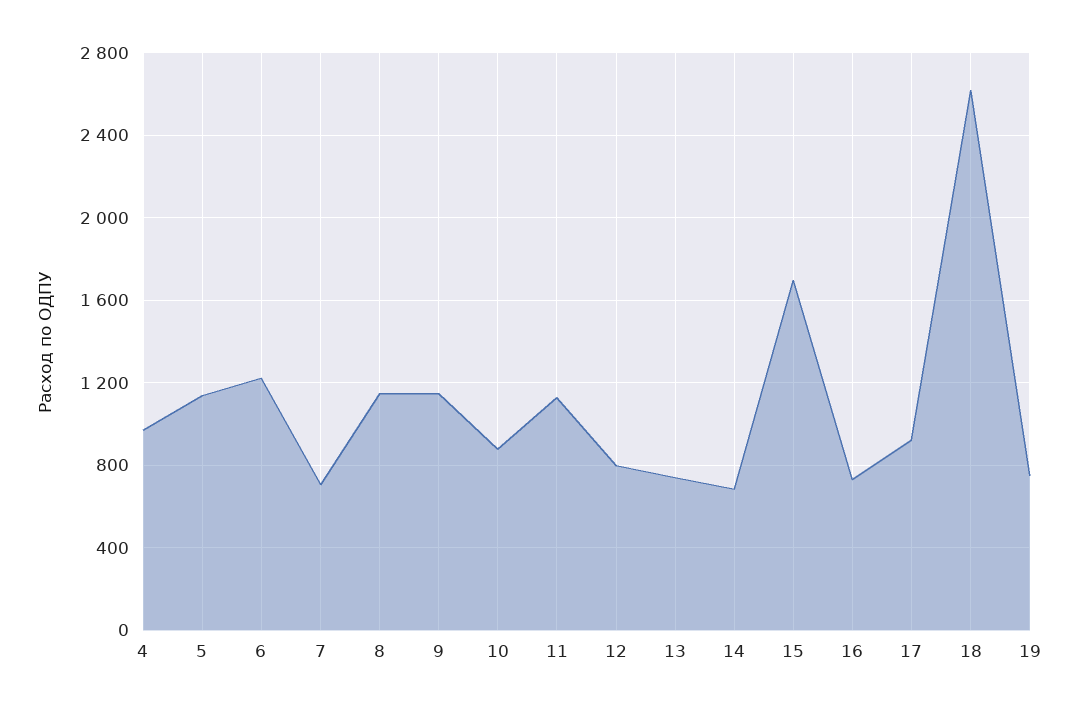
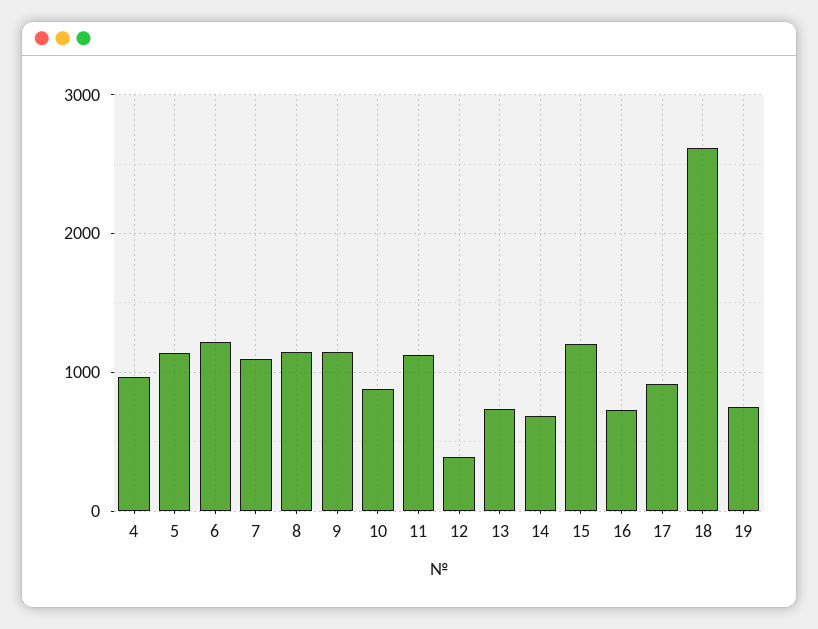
  {
    "4": 950,
    "5": 1150,
    "6": 1200,
-   "7": 700,
+   "7": 1100,
    "8": 1150,
    "9": 1150,
    "10": 900,
    "11": 1150,
-   "12": 800,
+   "12": 400,
    "13": 750,
    "14": 700,
-   "15": 1700,
+   "15": 1200,
    "16": 750,
    "17": 900,
    "18": 2600,
    "19": 750
  }

